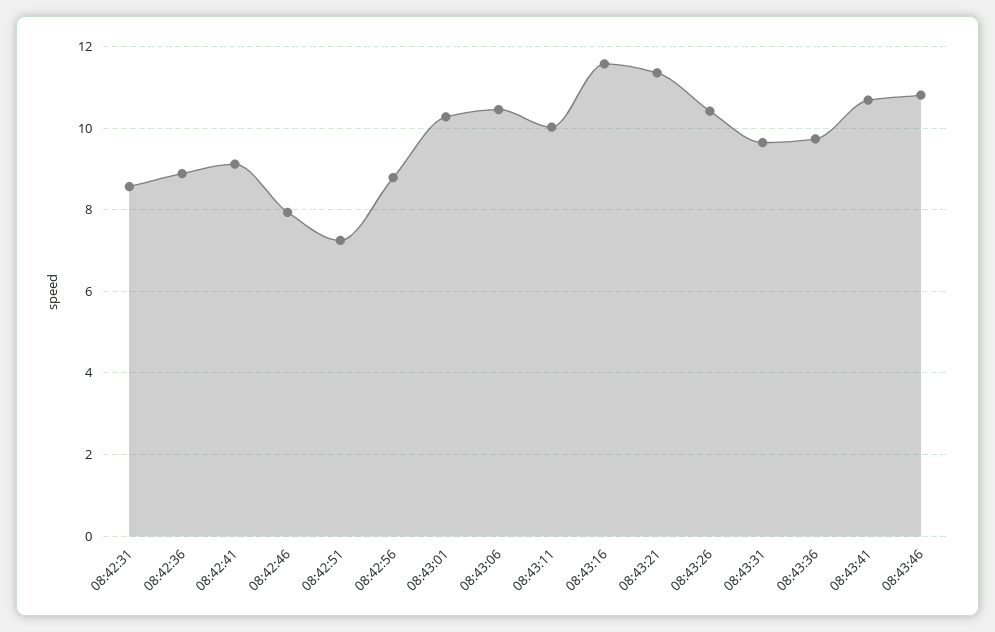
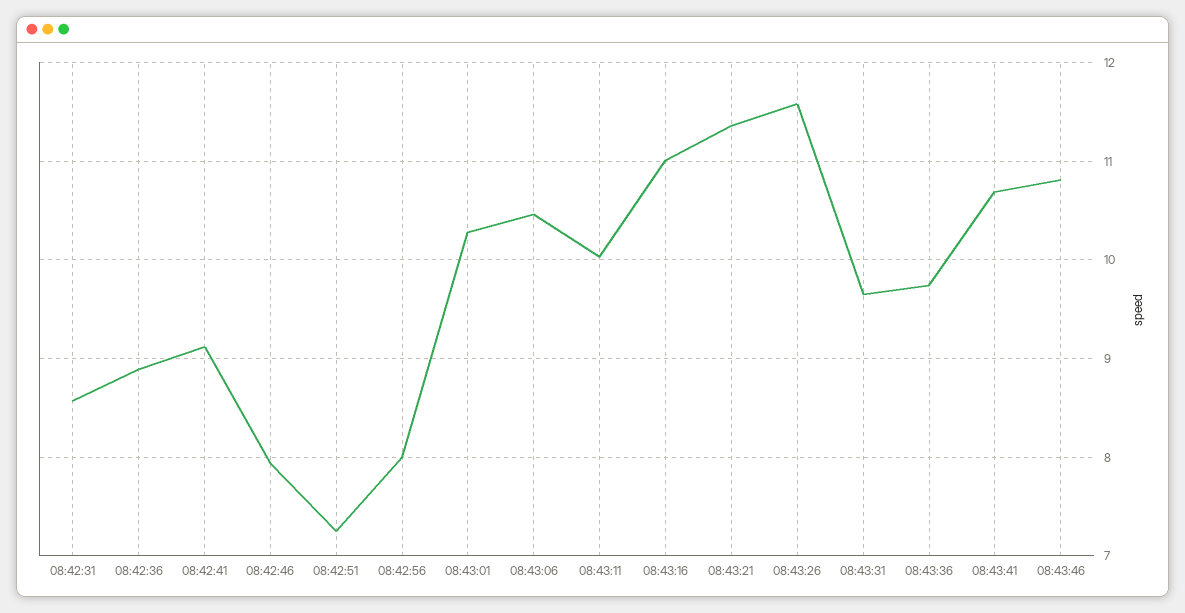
  {
    "08:42:31": 8.6,
    "08:42:36": 8.9,
    "08:42:41": 9.1,
    "08:42:46": 7.9,
    "08:42:51": 7.3,
-   "08:42:56": 8.8,
+   "08:42:56": 8,
    "08:43:01": 10.3,
    "08:43:06": 10.5,
    "08:43:11": 10,
-   "08:43:16": 11.6,
+   "08:43:16": 11,
    "08:43:21": 11.4,
-   "08:43:26": 10.4,
+   "08:43:26": 11.6,
    "08:43:31": 9.7,
    "08:43:36": 9.7,
    "08:43:41": 10.7,
    "08:43:46": 10.8
  }

